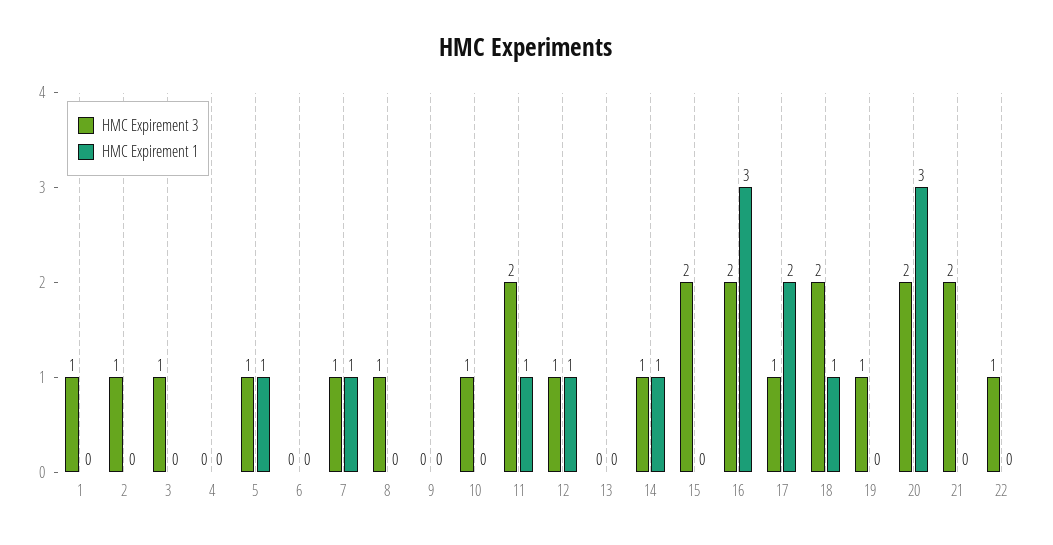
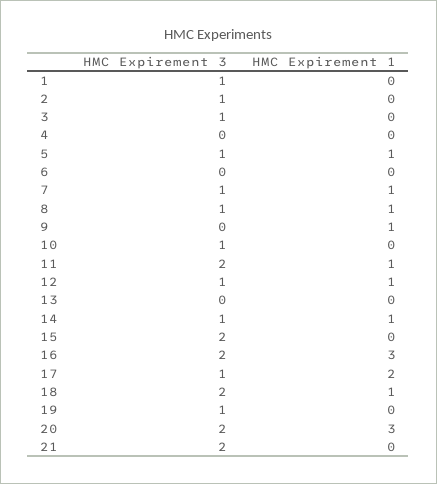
  {
    "HMC Expirement 3": {
      "1": 1,
      "2": 1,
      "3": 1,
      "4": 0,
      "5": 1,
      "6": 0,
      "7": 1,
      "8": 1,
      "9": 0,
      "10": 1,
      "11": 2,
      "12": 1,
      "13": 0,
      "14": 1,
      "15": 2,
      "16": 2,
      "17": 1,
      "18": 2,
      "19": 1,
      "20": 2,
-     "21": 2,
+     "21": 2
-     "22": 1
    },
    "HMC Expirement 1": {
      "1": 0,
      "2": 0,
      "3": 0,
      "4": 0,
      "5": 1,
      "6": 0,
      "7": 1,
-     "8": 0,
+     "8": 1,
-     "9": 0,
+     "9": 1,
      "10": 0,
      "11": 1,
      "12": 1,
      "13": 0,
      "14": 1,
      "15": 0,
      "16": 3,
      "17": 2,
      "18": 1,
      "19": 0,
      "20": 3,
-     "21": 0,
+     "21": 0
-     "22": 0
    }
  }

